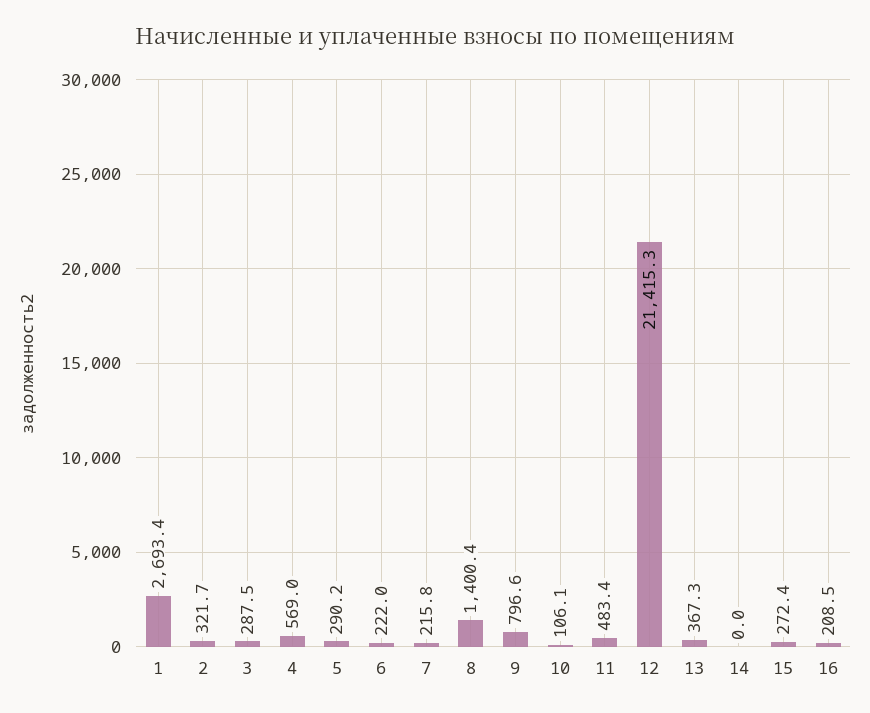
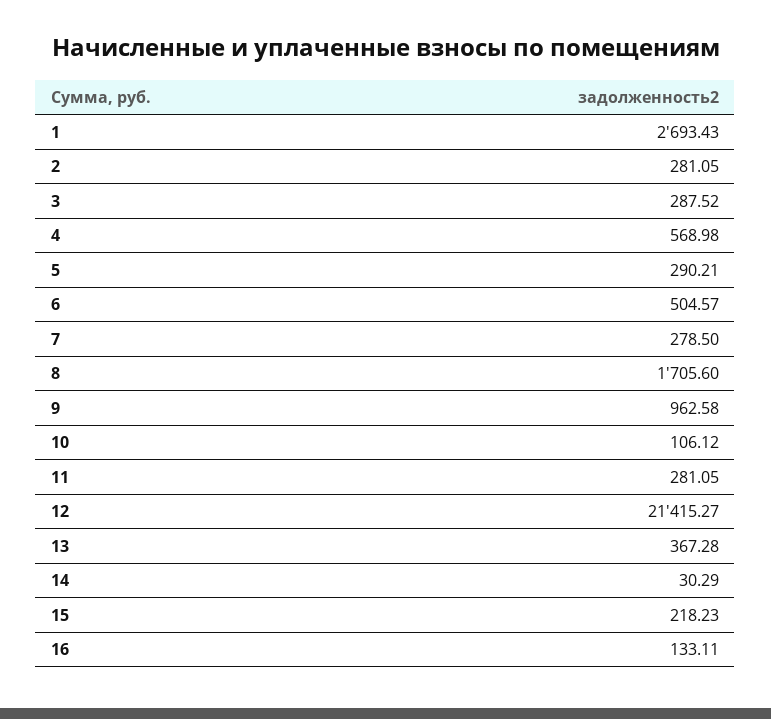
  {
    "1": 2693.43,
-   "2": 321.7,
+   "2": 281.05,
    "3": 287.52,
    "4": 568.98,
    "5": 290.21,
-   "6": 222,
+   "6": 504.57,
-   "7": 215.8,
+   "7": 278.5,
-   "8": 1400.4,
+   "8": 1705.6,
-   "9": 796.6,
+   "9": 962.58,
    "10": 106.12,
-   "11": 483.4,
+   "11": 281.05,
    "12": 21415.27,
    "13": 367.28,
-   "14": 0,
+   "14": 30.29,
-   "15": 272.4,
+   "15": 218.23,
-   "16": 208.5
+   "16": 133.11
  }

